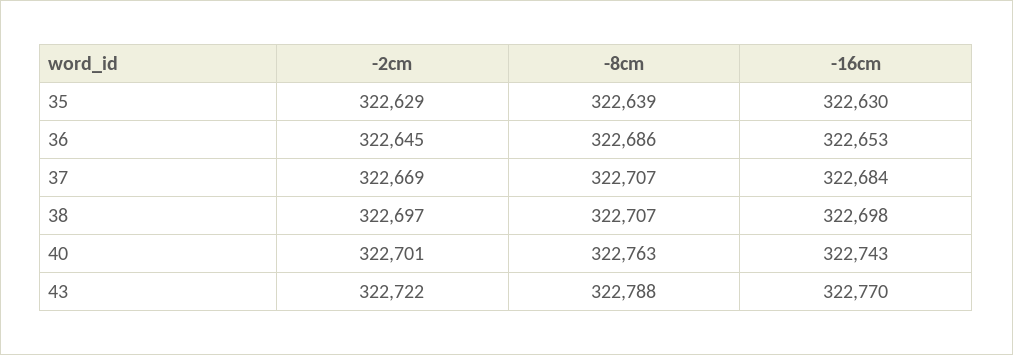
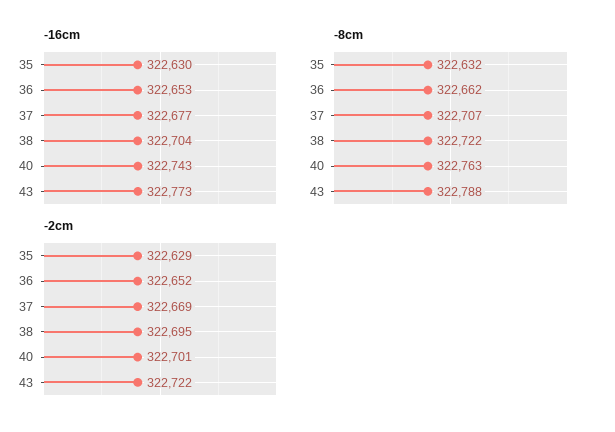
  {
    "-2cm": {
      "35": 322629,
-     "36": 322645,
+     "36": 322652,
      "37": 322669,
-     "38": 322697,
+     "38": 322695,
      "40": 322701,
      "43": 322722
    },
    "-8cm": {
-     "35": 322639,
+     "35": 322632,
-     "36": 322686,
+     "36": 322662,
      "37": 322707,
-     "38": 322707,
+     "38": 322722,
      "40": 322763,
      "43": 322788
    },
    "-16cm": {
      "35": 322630,
      "36": 322653,
-     "37": 322684,
+     "37": 322677,
-     "38": 322698,
+     "38": 322704,
      "40": 322743,
-     "43": 322770
+     "43": 322773
    }
  }

